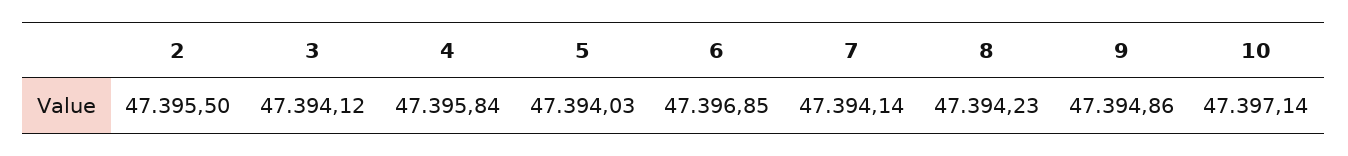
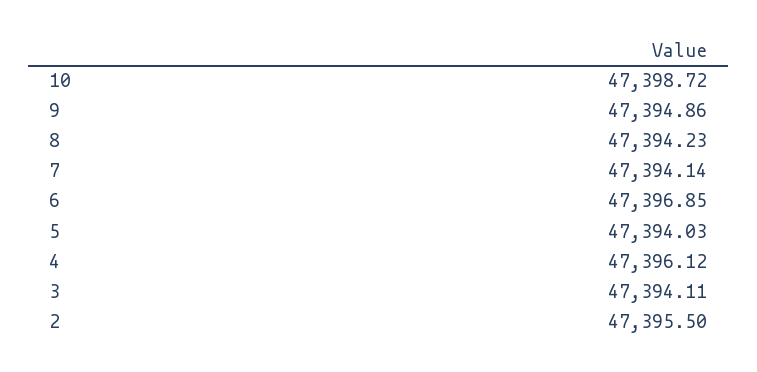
  {
    "2": 47395.5,
-   "3": 47394.12,
+   "3": 47394.11,
-   "4": 47395.84,
+   "4": 47396.12,
    "5": 47394.03,
    "6": 47396.85,
    "7": 47394.14,
    "8": 47394.23,
    "9": 47394.86,
-   "10": 47397.14
+   "10": 47398.72
  }

